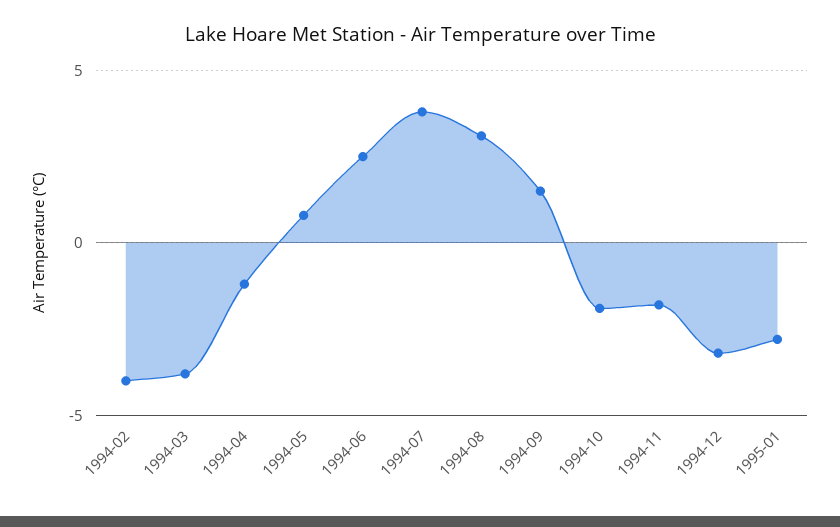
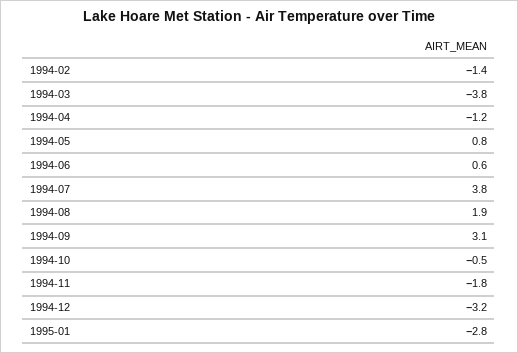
  {
-   "1994-02": -4,
+   "1994-02": -1.4,
    "1994-03": -3.8,
    "1994-04": -1.2,
    "1994-05": 0.8,
-   "1994-06": 2.5,
+   "1994-06": 0.6,
    "1994-07": 3.8,
-   "1994-08": 3,
+   "1994-08": 1.9,
-   "1994-09": 1.5,
+   "1994-09": 3.1,
-   "1994-10": -2,
+   "1994-10": -0.5,
    "1994-11": -1.8,
    "1994-12": -3.2,
    "1995-01": -2.8
  }

